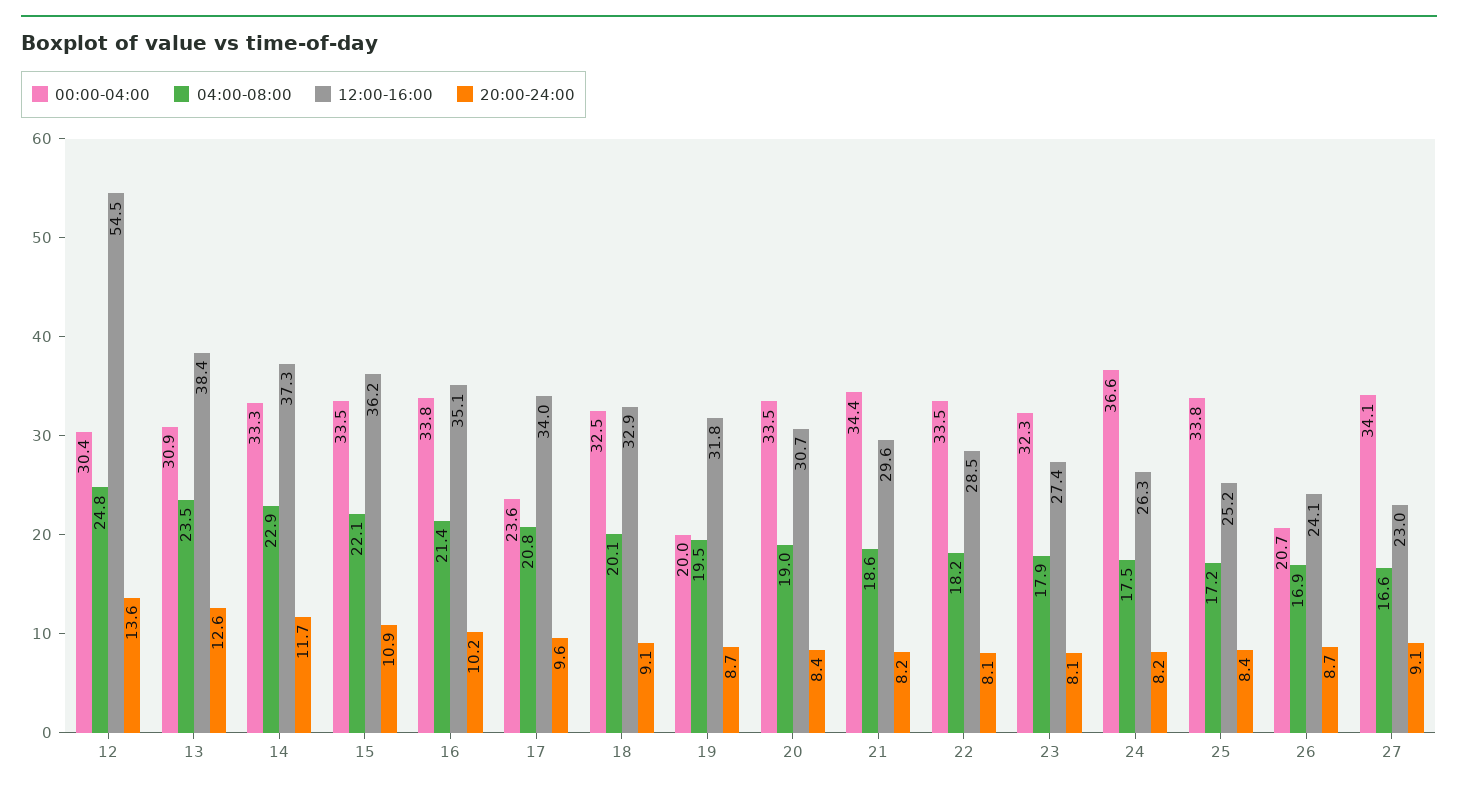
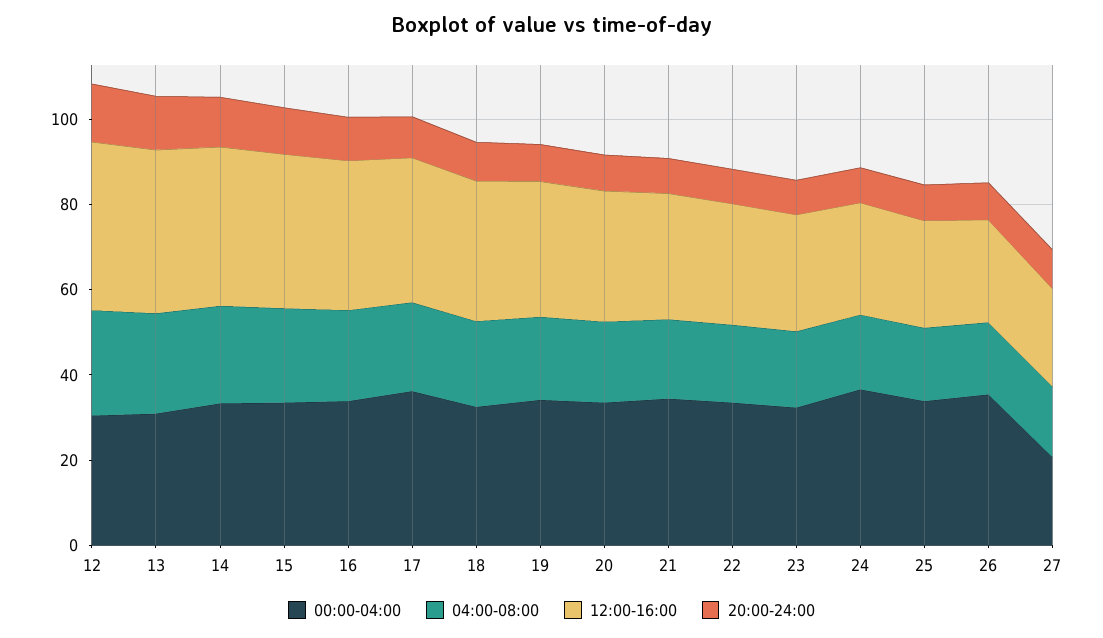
  {
    "00:00-04:00": {
      "12": 30.4,
      "13": 30.9,
      "14": 33.3,
      "15": 33.5,
      "16": 33.8,
-     "17": 23.6,
+     "17": 35,
      "18": 32.5,
-     "19": 20,
+     "19": 35,
      "20": 33.5,
      "21": 34.4,
      "22": 33.5,
      "23": 32.3,
      "24": 36.6,
      "25": 33.8,
-     "26": 20.7,
+     "26": 35,
-     "27": 34.1
+     "27": 20
    },
    "04:00-08:00": {
      "12": 24.8,
      "13": 23.5,
      "14": 22.9,
      "15": 22.1,
      "16": 21.4,
      "17": 20.8,
      "18": 20.1,
      "19": 19.5,
      "20": 19,
      "21": 18.6,
      "22": 18.2,
      "23": 17.9,
      "24": 17.5,
      "25": 17.2,
      "26": 16.9,
      "27": 16.6
    },
    "12:00-16:00": {
-     "12": 54.5,
+     "12": 40,
      "13": 38.4,
      "14": 37.3,
      "15": 36.2,
      "16": 35.1,
      "17": 34,
      "18": 32.9,
      "19": 31.8,
      "20": 30.7,
      "21": 29.6,
      "22": 28.5,
      "23": 27.4,
      "24": 26.3,
      "25": 25.2,
      "26": 24.1,
      "27": 23
    },
    "20:00-24:00": {
      "12": 13.6,
      "13": 12.6,
      "14": 11.7,
      "15": 10.9,
      "16": 10.2,
      "17": 9.6,
      "18": 9.1,
      "19": 8.7,
      "20": 8.4,
      "21": 8.2,
      "22": 8.1,
      "23": 8.1,
      "24": 8.2,
      "25": 8.4,
      "26": 8.7,
      "27": 9.1
    }
  }

